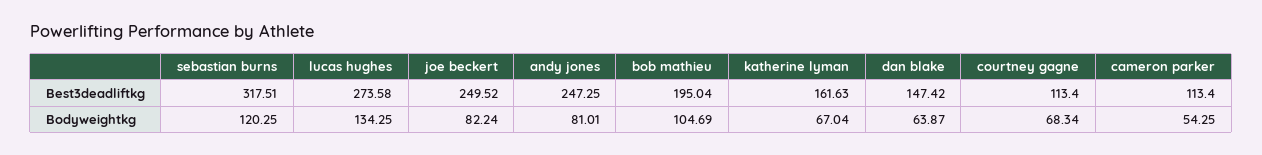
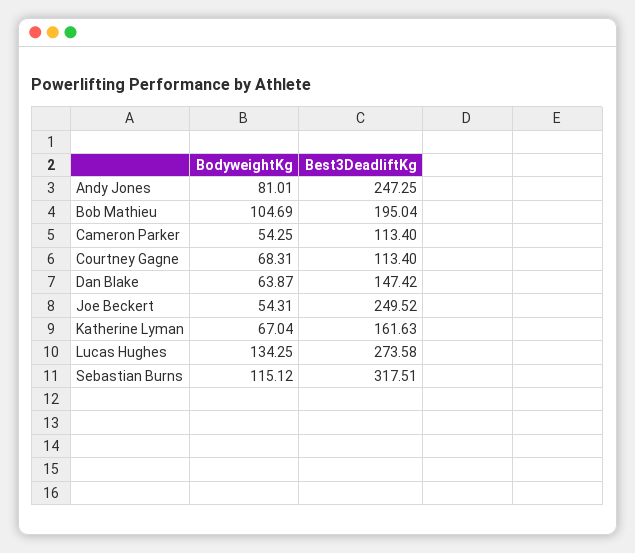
  {
    "sebastian burns": {
      "Best3deadliftkg": 317.51,
-     "Bodyweightkg": 120.25
+     "Bodyweightkg": 115.12
    },
    "lucas hughes": {
      "Best3deadliftkg": 273.58,
      "Bodyweightkg": 134.25
    },
    "joe beckert": {
      "Best3deadliftkg": 249.52,
-     "Bodyweightkg": 82.24
+     "Bodyweightkg": 54.31
    },
    "andy jones": {
      "Best3deadliftkg": 247.25,
      "Bodyweightkg": 81.01
    },
    "bob mathieu": {
      "Best3deadliftkg": 195.04,
      "Bodyweightkg": 104.69
    },
    "katherine lyman": {
      "Best3deadliftkg": 161.63,
      "Bodyweightkg": 67.04
    },
    "dan blake": {
      "Best3deadliftkg": 147.42,
      "Bodyweightkg": 63.87
    },
    "courtney gagne": {
      "Best3deadliftkg": 113.4,
-     "Bodyweightkg": 68.34
+     "Bodyweightkg": 68.31
    },
    "cameron parker": {
      "Best3deadliftkg": 113.4,
      "Bodyweightkg": 54.25
    }
  }

